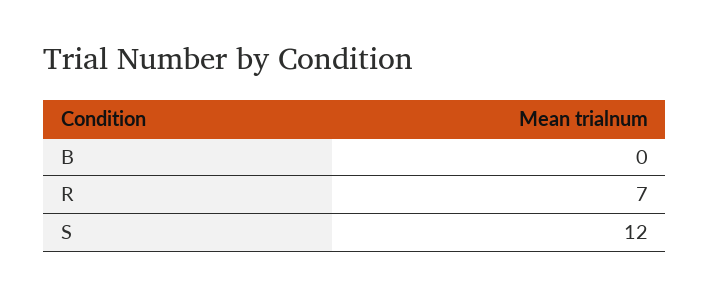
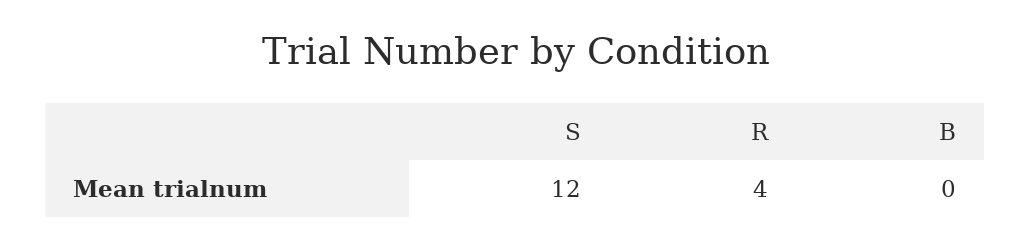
  {
    "B": 0,
-   "R": 7,
+   "R": 4,
    "S": 12
  }

